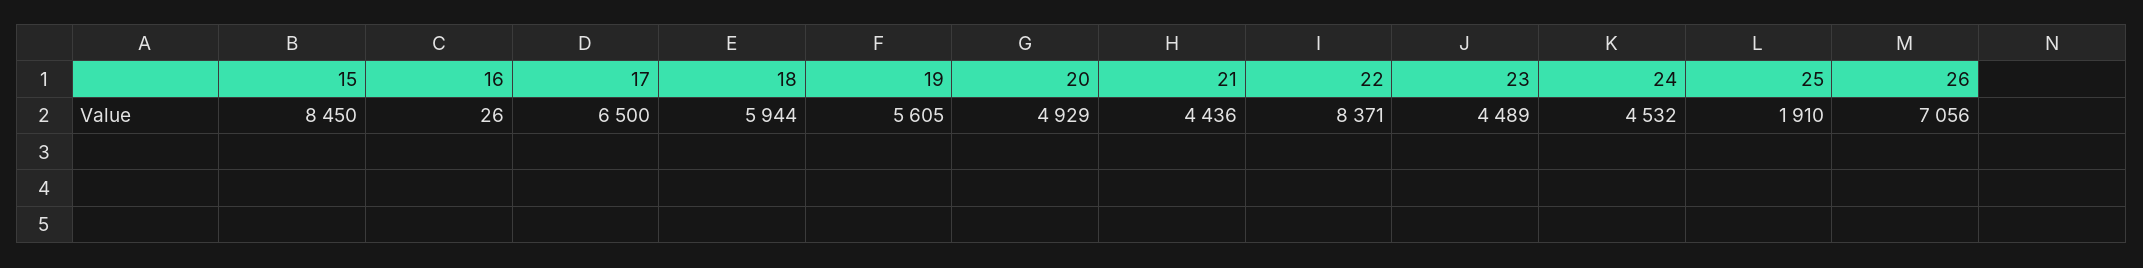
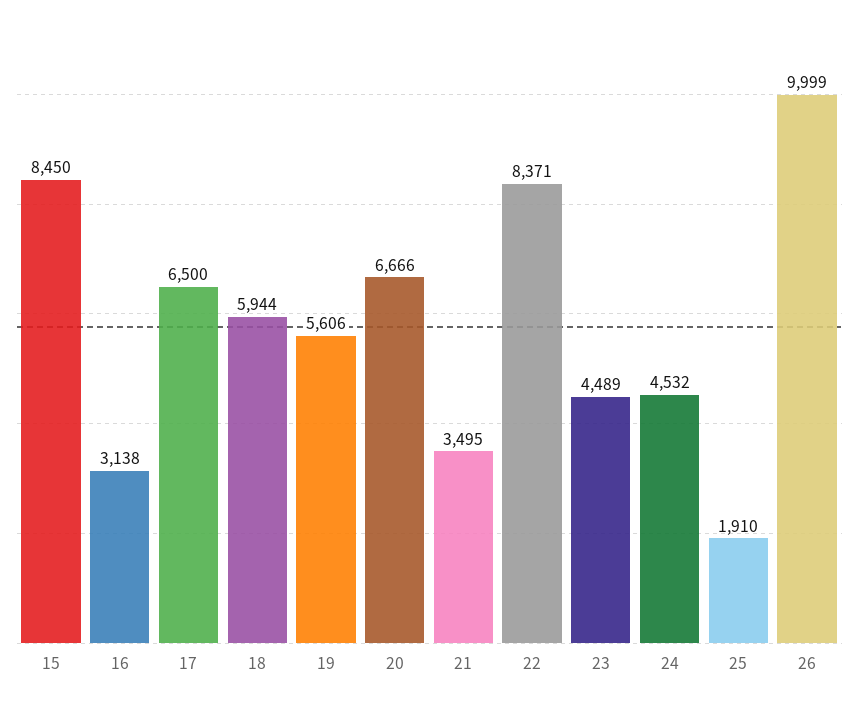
  {
    "15": 8450,
-   "16": 26,
+   "16": 3138,
    "17": 6500,
    "18": 5944,
-   "19": 5605,
+   "19": 5606,
-   "20": 4929,
+   "20": 6666,
-   "21": 4436,
+   "21": 3495,
    "22": 8371,
    "23": 4489,
    "24": 4532,
    "25": 1910,
-   "26": 7056
+   "26": 9999
  }

